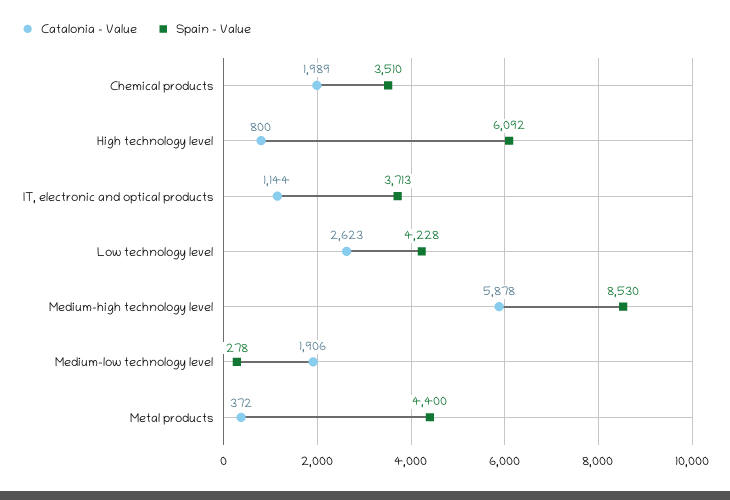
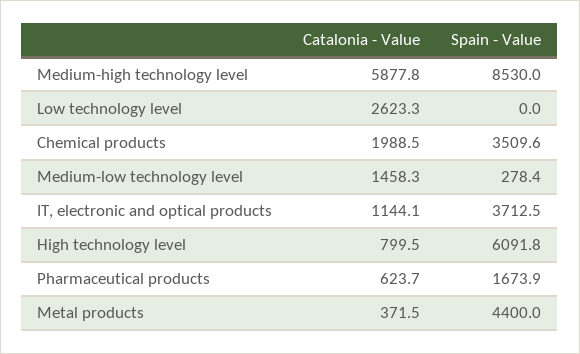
  {
    "Catalonia - Value": {
      "Chemical products": 1988.5,
      "High technology level": 799.5,
      "IT, electronic and optical products": 1144.1,
      "Low technology level": 2623.3,
      "Medium-high technology level": 5877.8,
-     "Medium-low technology level": 1906,
+     "Medium-low technology level": 1458.3,
-     "Metal products": 371.5
+     "Metal products": 371.5,
+     "Pharmaceutical products": 623.7
    },
    "Spain - Value": {
      "Chemical products": 3509.6,
      "High technology level": 6091.8,
      "IT, electronic and optical products": 3712.5,
-     "Low technology level": 4228,
+     "Low technology level": 0,
      "Medium-high technology level": 8530,
      "Medium-low technology level": 278.4,
-     "Metal products": 4400
+     "Metal products": 4400,
+     "Pharmaceutical products": 1673.9
    }
  }

